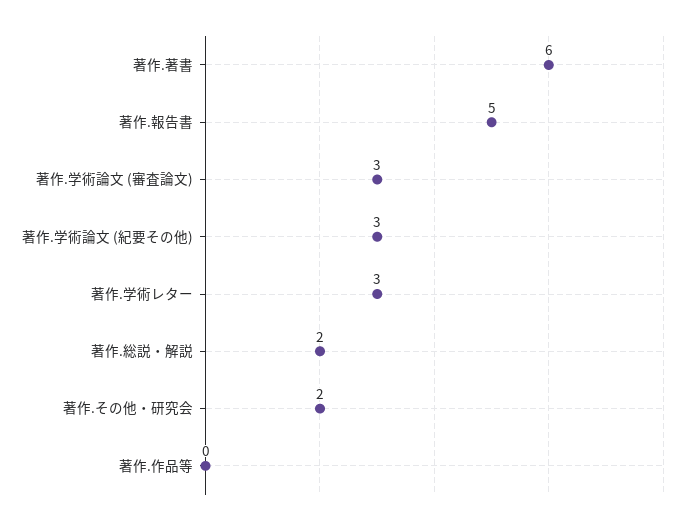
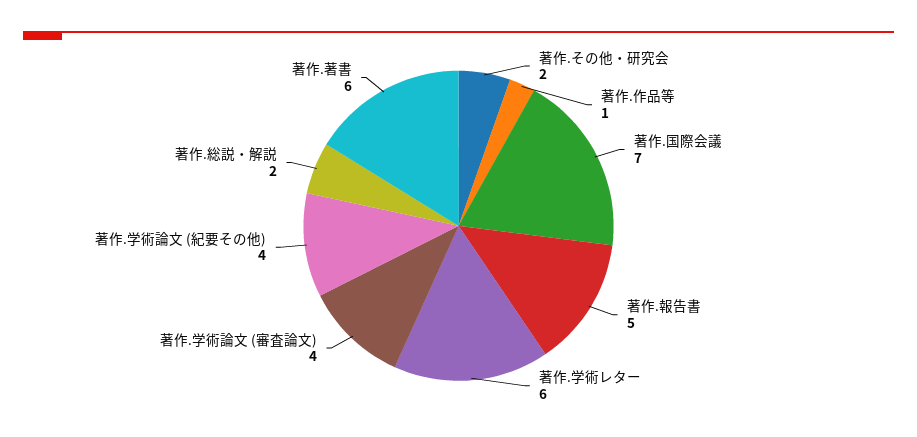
  {
    "著作.著書": 6,
    "著作.報告書": 5,
-   "著作.学術論文 (審査論文)": 3,
+   "著作.学術論文 (審査論文)": 4,
-   "著作.学術論文 (紀要その他)": 3,
+   "著作.学術論文 (紀要その他)": 4,
-   "著作.学術レター": 3,
+   "著作.学術レター": 6,
    "著作.総説・解説": 2,
    "著作.その他・研究会": 2,
-   "著作.作品等": 0
+   "著作.作品等": 1,
+   "著作.国際会議": 7
  }

